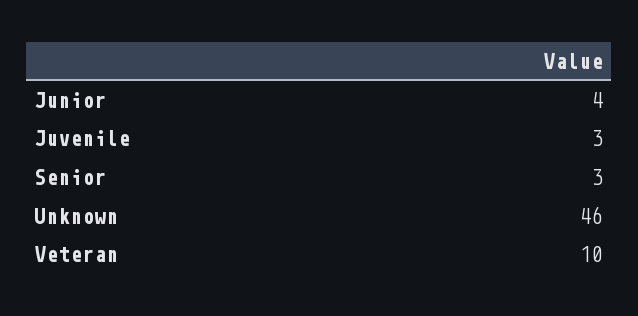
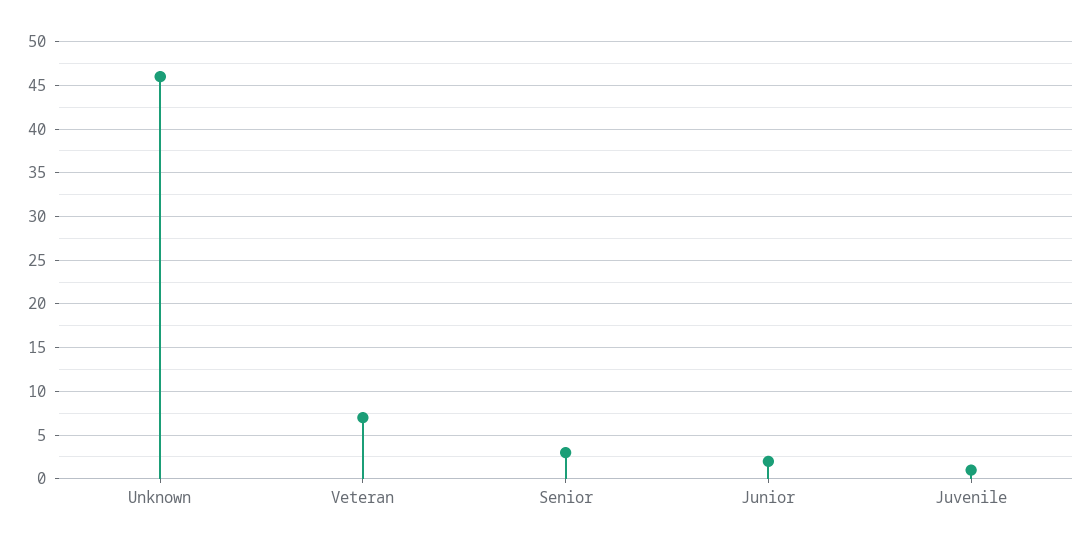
  {
-   "Junior": 4,
+   "Junior": 2,
-   "Juvenile": 3,
+   "Juvenile": 1,
    "Senior": 3,
    "Unknown": 46,
-   "Veteran": 10
+   "Veteran": 7
  }

